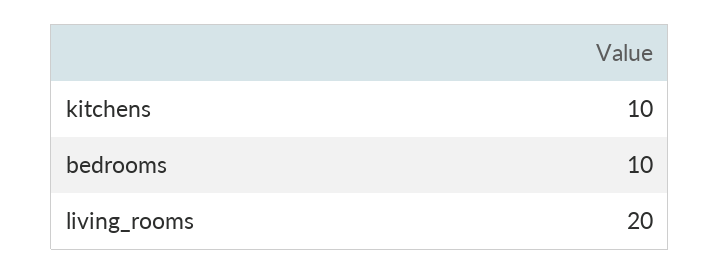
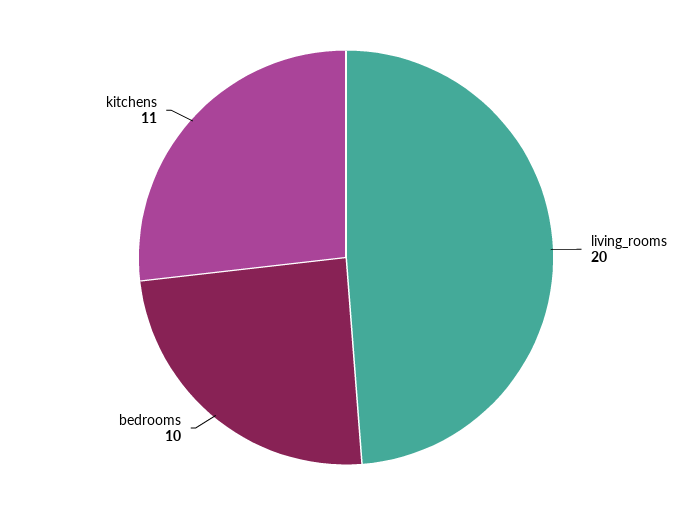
  {
-   "kitchens": 10,
+   "kitchens": 11,
    "bedrooms": 10,
    "living_rooms": 20
  }

